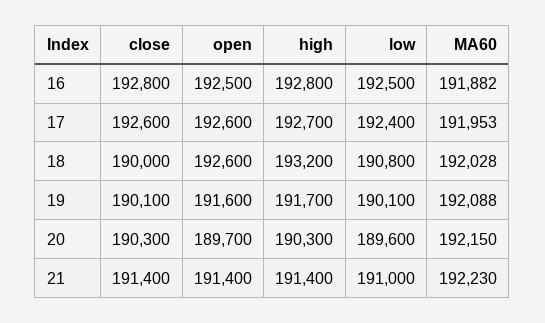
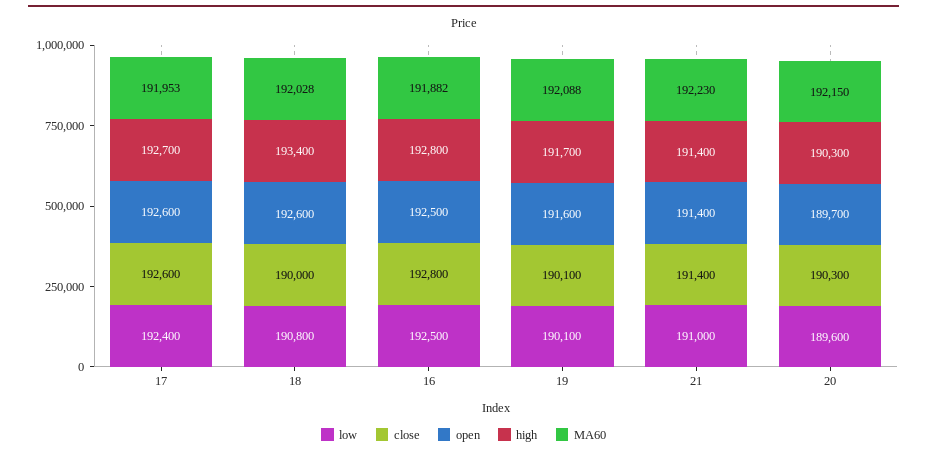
  {
    "close": {
      "16": 192800,
      "17": 192600,
      "18": 190000,
      "19": 190100,
      "20": 190300,
      "21": 191400
    },
    "open": {
      "16": 192500,
      "17": 192600,
      "18": 192600,
      "19": 191600,
      "20": 189700,
      "21": 191400
    },
    "high": {
      "16": 192800,
      "17": 192700,
-     "18": 193200,
+     "18": 193400,
      "19": 191700,
      "20": 190300,
      "21": 191400
    },
    "low": {
      "16": 192500,
      "17": 192400,
      "18": 190800,
      "19": 190100,
      "20": 189600,
      "21": 191000
    },
    "MA60": {
      "16": 191882,
      "17": 191953,
      "18": 192028,
      "19": 192088,
      "20": 192150,
      "21": 192230
    }
  }

